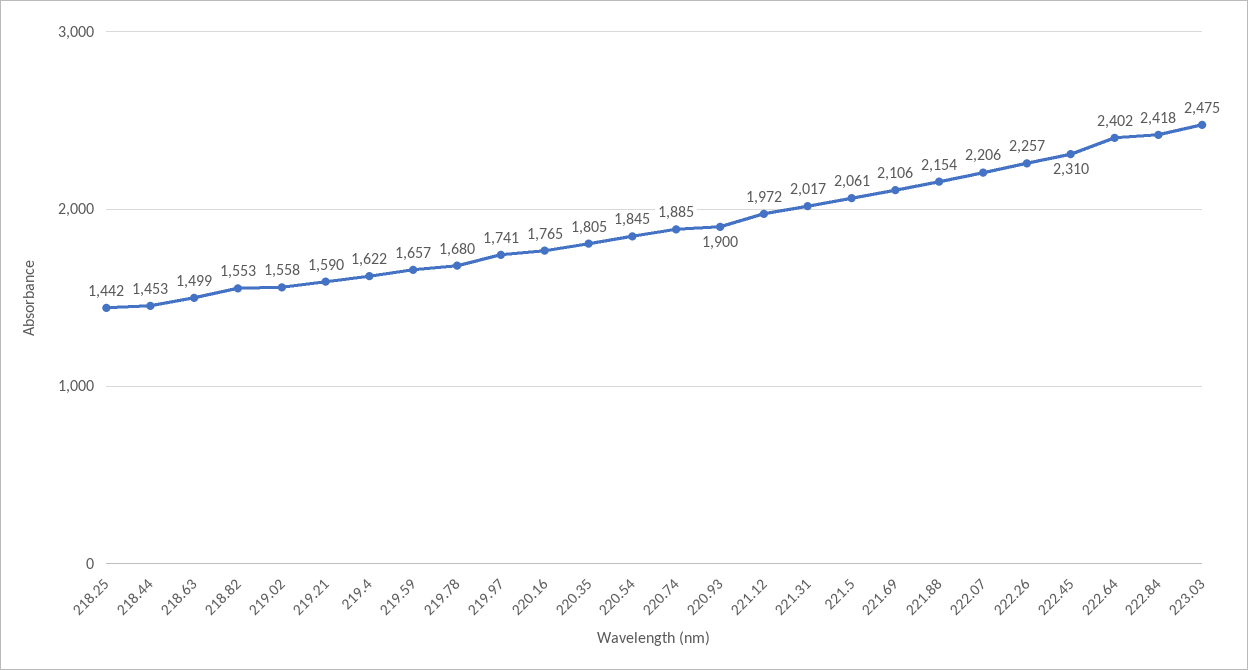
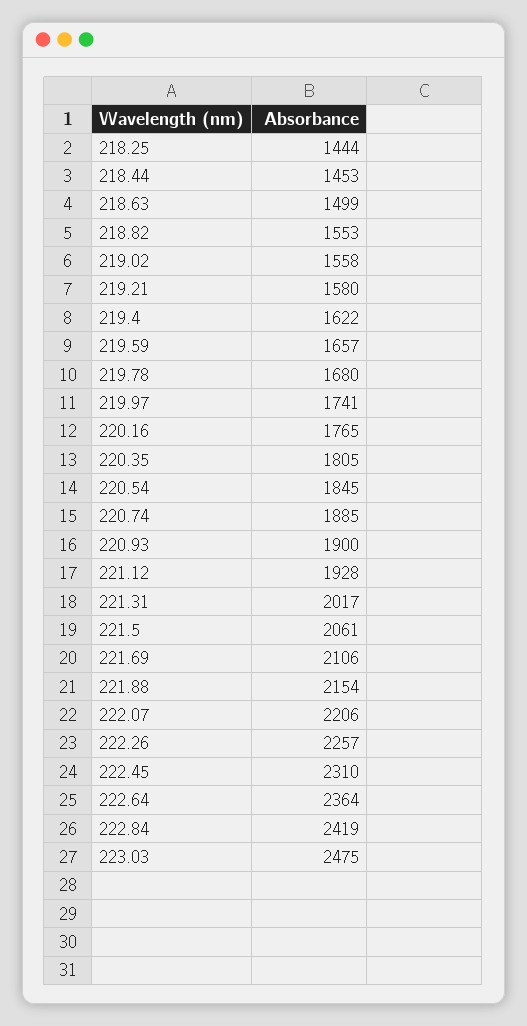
  {
-   "218.25": 1442,
+   "218.25": 1444,
    "218.44": 1453,
    "218.63": 1499,
    "218.82": 1553,
    "219.02": 1558,
-   "219.21": 1590,
+   "219.21": 1580,
    "219.4": 1622,
    "219.59": 1657,
    "219.78": 1680,
    "219.97": 1741,
    "220.16": 1765,
    "220.35": 1805,
    "220.54": 1845,
    "220.74": 1885,
    "220.93": 1900,
-   "221.12": 1972,
+   "221.12": 1928,
    "221.31": 2017,
    "221.5": 2061,
    "221.69": 2106,
    "221.88": 2154,
    "222.07": 2206,
    "222.26": 2257,
    "222.45": 2310,
-   "222.64": 2402,
+   "222.64": 2364,
-   "222.84": 2418,
+   "222.84": 2419,
    "223.03": 2475
  }

